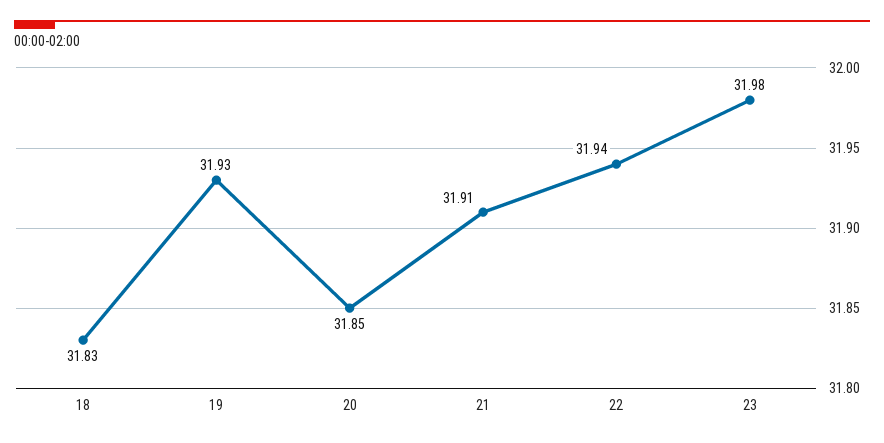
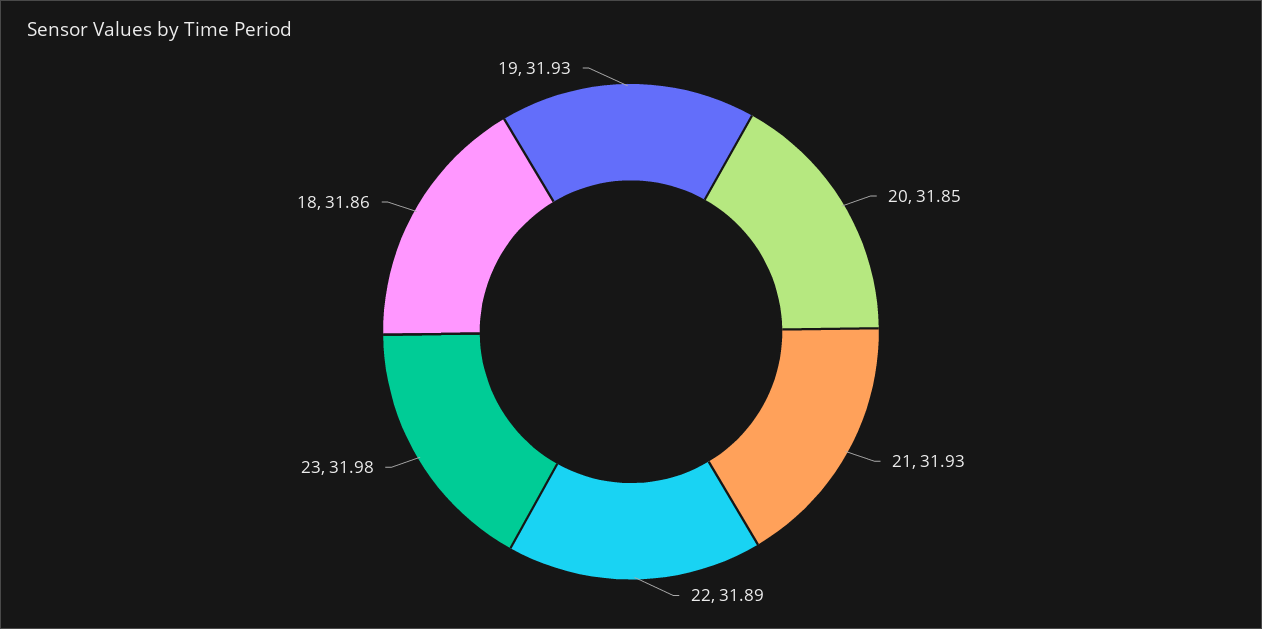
  {
-   "18": 31.83,
+   "18": 31.86,
    "19": 31.93,
    "20": 31.85,
-   "21": 31.91,
+   "21": 31.93,
-   "22": 31.94,
+   "22": 31.89,
    "23": 31.98
  }

